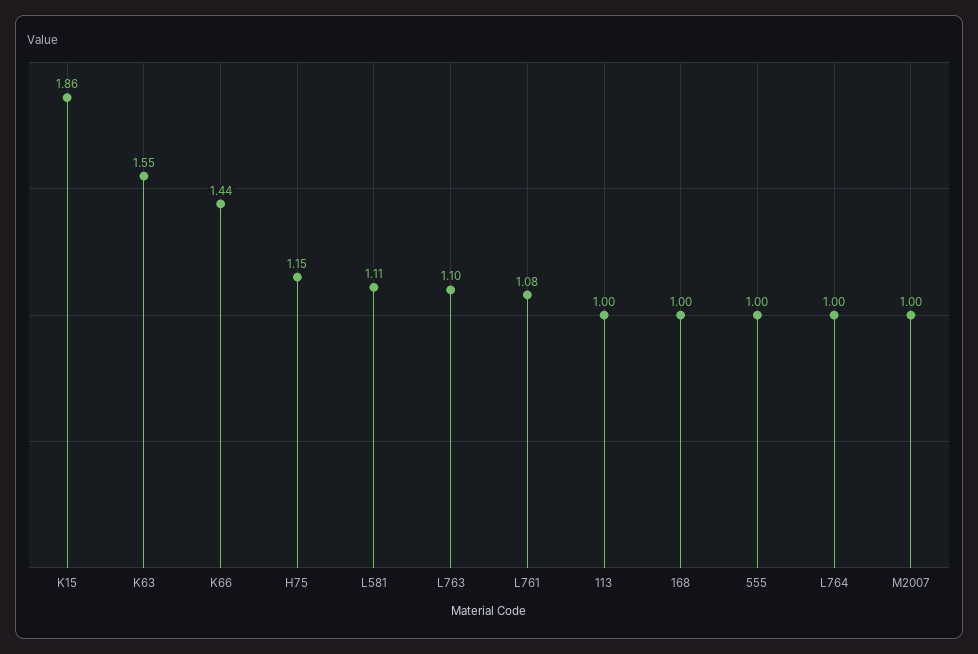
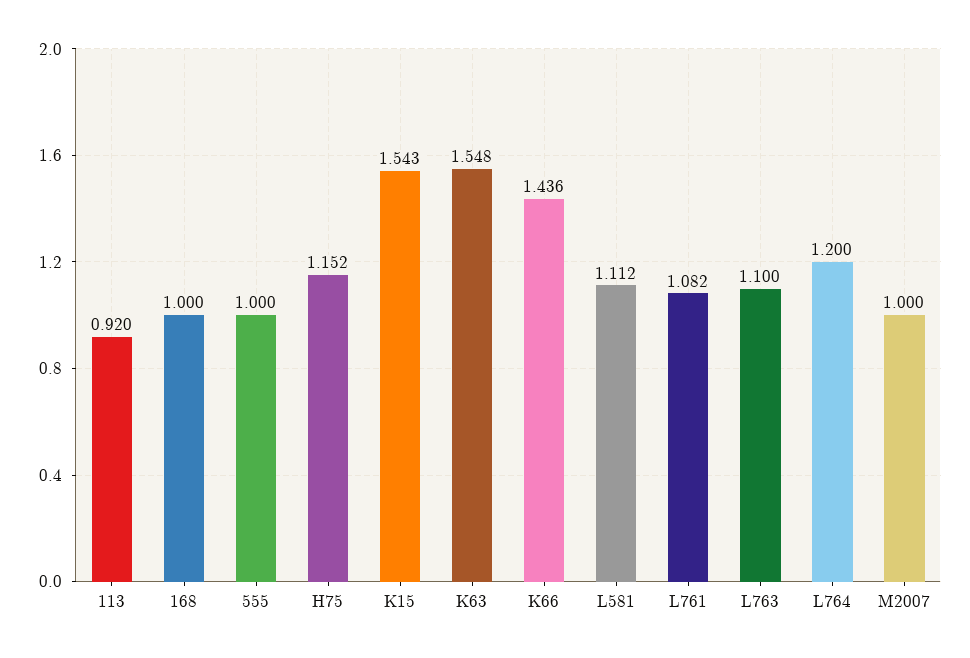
  {
-   "K15": 1.86,
+   "K15": 1.543,
    "K63": 1.548,
    "K66": 1.436,
    "H75": 1.152,
    "L581": 1.112,
    "L763": 1.1,
    "L761": 1.082,
-   "113": 1,
+   "113": 0.92,
    "168": 1,
    "555": 1,
-   "L764": 1,
+   "L764": 1.2,
    "M2007": 1
  }

